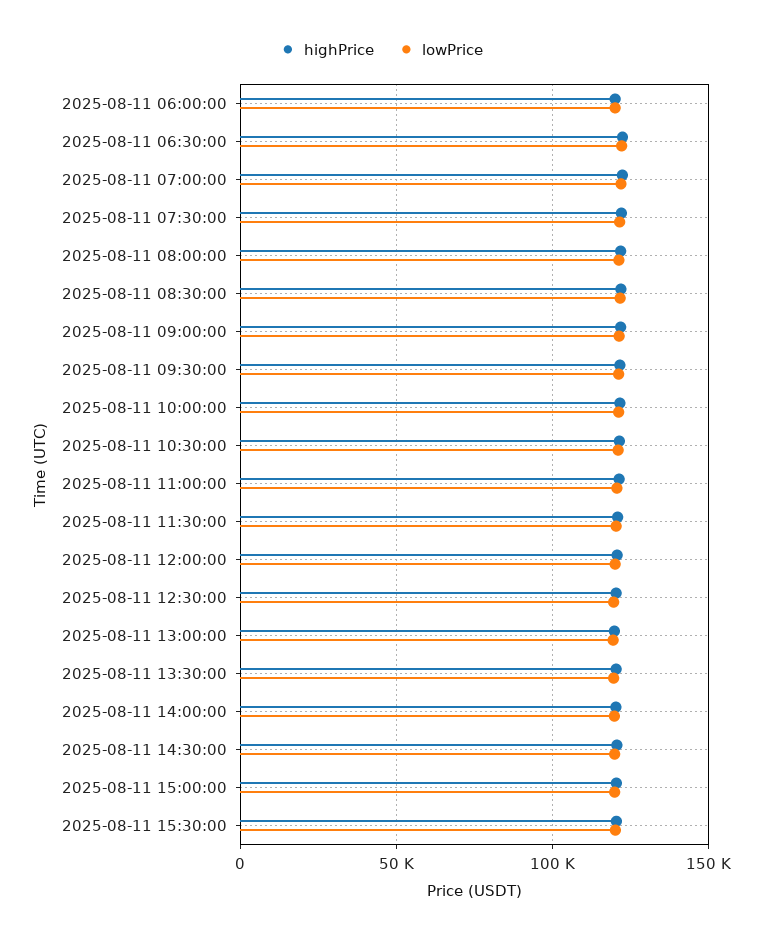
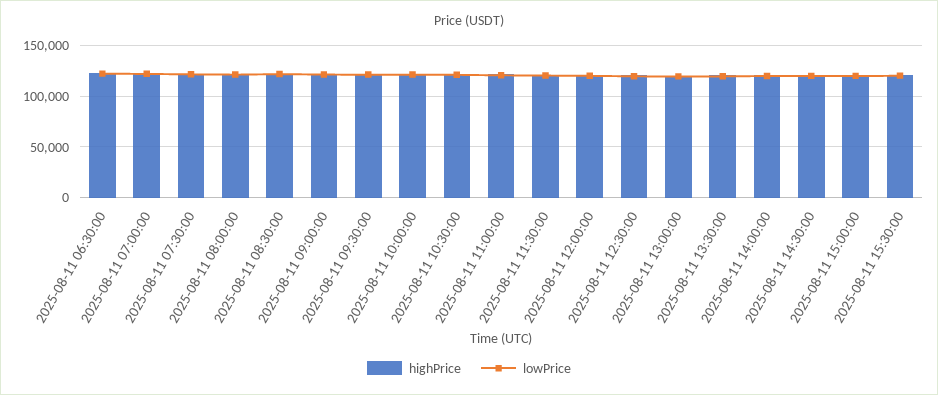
  {
    "highPrice": {
-     "2025-08-11 06:00:00": 120000,
      "2025-08-11 06:30:00": 120000,
      "2025-08-11 07:00:00": 120000,
      "2025-08-11 07:30:00": 120000,
      "2025-08-11 08:00:00": 120000,
      "2025-08-11 08:30:00": 120000,
      "2025-08-11 09:00:00": 120000,
      "2025-08-11 09:30:00": 120000,
      "2025-08-11 10:00:00": 120000,
      "2025-08-11 10:30:00": 120000,
      "2025-08-11 11:00:00": 120000,
      "2025-08-11 11:30:00": 120000,
      "2025-08-11 12:00:00": 120000,
      "2025-08-11 12:30:00": 120000,
      "2025-08-11 13:00:00": 120000,
      "2025-08-11 13:30:00": 120000,
      "2025-08-11 14:00:00": 120000,
      "2025-08-11 14:30:00": 120000,
      "2025-08-11 15:00:00": 120000,
      "2025-08-11 15:30:00": 120000
    },
    "lowPrice": {
-     "2025-08-11 06:00:00": 120000,
      "2025-08-11 06:30:00": 120000,
      "2025-08-11 07:00:00": 120000,
      "2025-08-11 07:30:00": 120000,
      "2025-08-11 08:00:00": 120000,
      "2025-08-11 08:30:00": 120000,
      "2025-08-11 09:00:00": 120000,
      "2025-08-11 09:30:00": 120000,
      "2025-08-11 10:00:00": 120000,
      "2025-08-11 10:30:00": 120000,
      "2025-08-11 11:00:00": 120000,
      "2025-08-11 11:30:00": 120000,
      "2025-08-11 12:00:00": 120000,
      "2025-08-11 12:30:00": 120000,
      "2025-08-11 13:00:00": 120000,
      "2025-08-11 13:30:00": 120000,
      "2025-08-11 14:00:00": 120000,
      "2025-08-11 14:30:00": 120000,
      "2025-08-11 15:00:00": 120000,
      "2025-08-11 15:30:00": 120000
    }
  }

